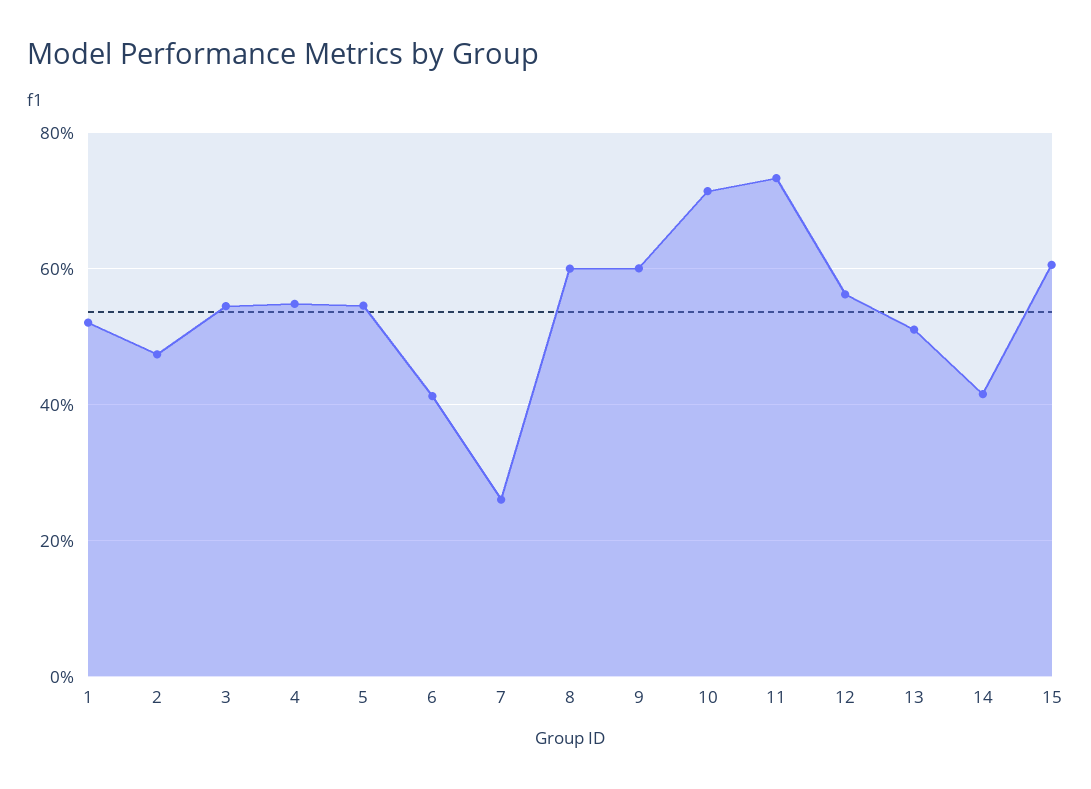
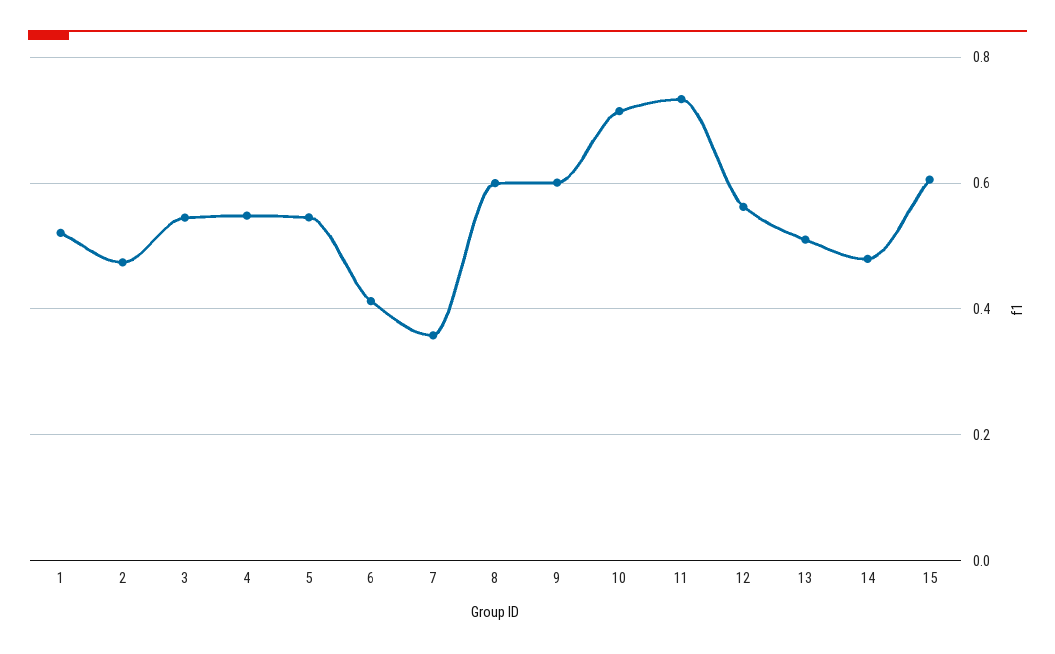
  {
    "1": 0.52,
    "2": 0.48,
    "3": 0.54,
    "4": 0.54,
    "5": 0.54,
    "6": 0.42,
-   "7": 0.26,
+   "7": 0.36,
    "8": 0.6,
    "9": 0.6,
    "10": 0.72,
    "11": 0.74,
    "12": 0.56,
    "13": 0.52,
-   "14": 0.42,
+   "14": 0.48,
    "15": 0.6
  }

